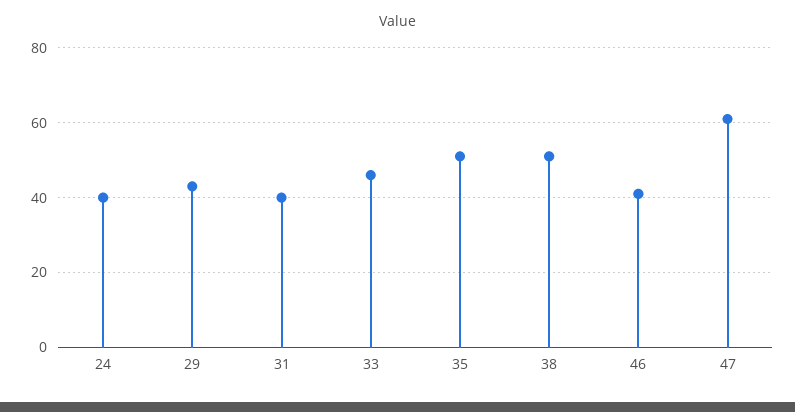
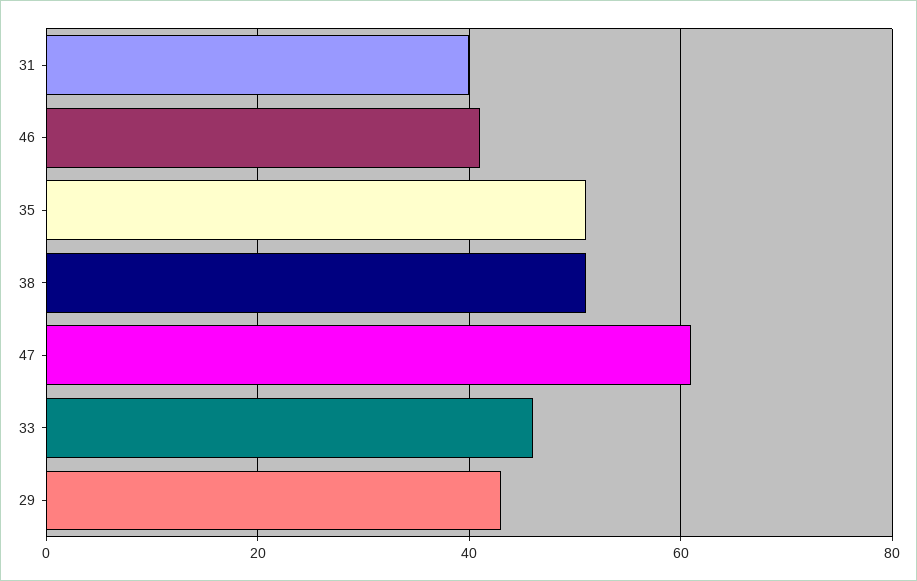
  {
-   "24": 40,
    "29": 45,
    "31": 40,
    "33": 45,
    "35": 50,
    "38": 50,
    "46": 40,
    "47": 60
  }

